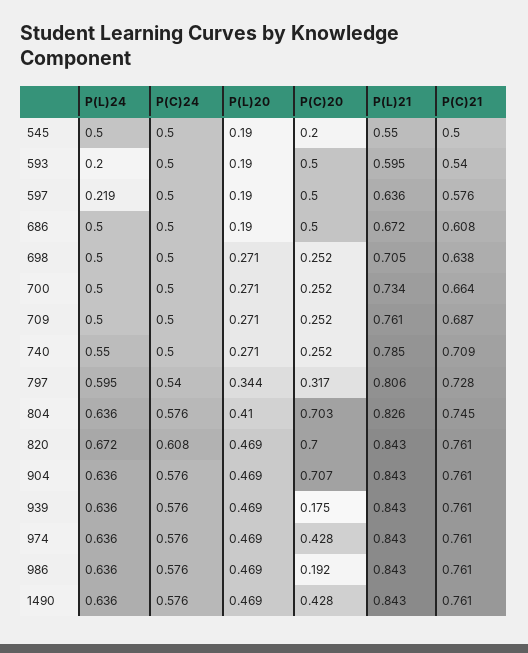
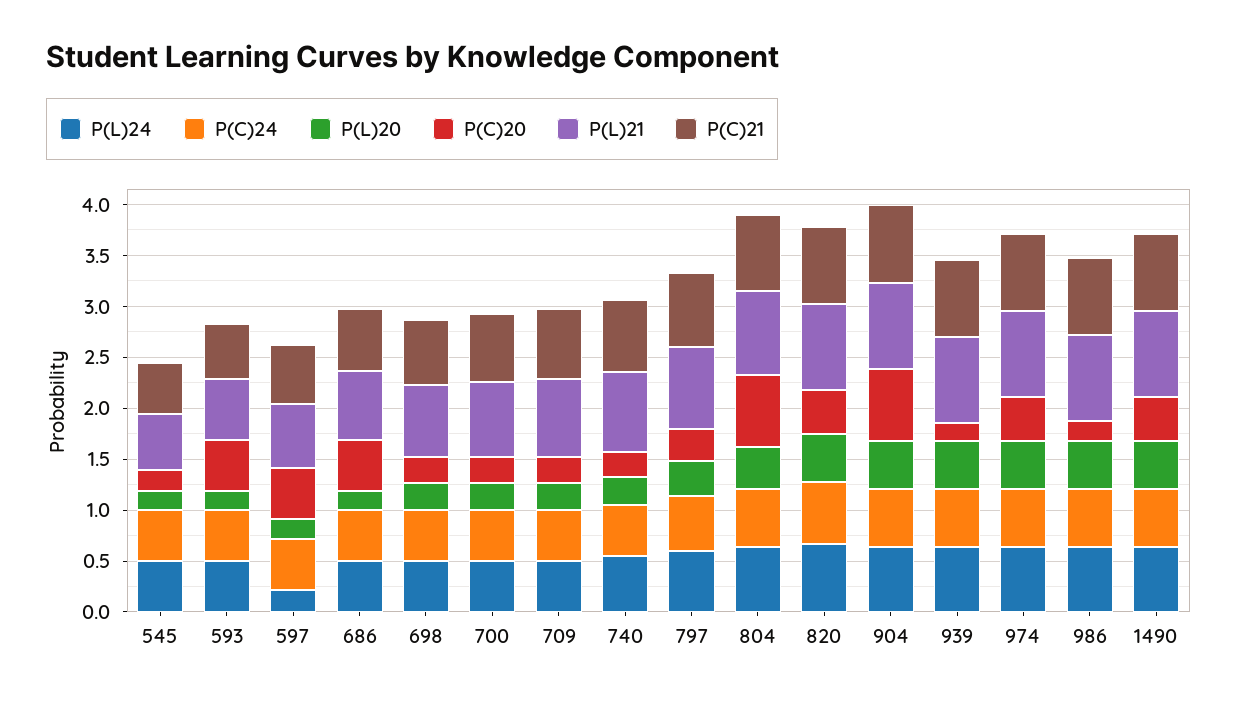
  {
    "P(L)24": {
      "545": 0.5,
-     "593": 0.2,
+     "593": 0.5,
      "597": 0.219,
      "686": 0.5,
      "698": 0.5,
      "700": 0.5,
      "709": 0.5,
      "740": 0.55,
      "797": 0.595,
      "804": 0.636,
      "820": 0.672,
      "904": 0.636,
      "939": 0.636,
      "974": 0.636,
      "986": 0.636,
      "1490": 0.636
    },
    "P(C)24": {
      "545": 0.5,
      "593": 0.5,
      "597": 0.5,
      "686": 0.5,
      "698": 0.5,
      "700": 0.5,
      "709": 0.5,
      "740": 0.5,
      "797": 0.54,
      "804": 0.576,
      "820": 0.608,
      "904": 0.576,
      "939": 0.576,
      "974": 0.576,
      "986": 0.576,
      "1490": 0.576
    },
    "P(L)20": {
      "545": 0.19,
      "593": 0.19,
      "597": 0.19,
      "686": 0.19,
      "698": 0.271,
      "700": 0.271,
      "709": 0.271,
      "740": 0.271,
      "797": 0.344,
      "804": 0.41,
      "820": 0.469,
      "904": 0.469,
      "939": 0.469,
      "974": 0.469,
      "986": 0.469,
      "1490": 0.469
    },
    "P(C)20": {
      "545": 0.2,
      "593": 0.5,
      "597": 0.5,
      "686": 0.5,
      "698": 0.252,
      "700": 0.252,
      "709": 0.252,
      "740": 0.252,
      "797": 0.317,
      "804": 0.703,
-     "820": 0.7,
+     "820": 0.4,
      "904": 0.707,
      "939": 0.175,
      "974": 0.428,
      "986": 0.192,
      "1490": 0.428
    },
    "P(L)21": {
      "545": 0.55,
      "593": 0.595,
      "597": 0.636,
      "686": 0.672,
      "698": 0.705,
      "700": 0.734,
      "709": 0.761,
      "740": 0.785,
      "797": 0.806,
      "804": 0.826,
      "820": 0.843,
      "904": 0.843,
      "939": 0.843,
      "974": 0.843,
      "986": 0.843,
      "1490": 0.843
    },
    "P(C)21": {
      "545": 0.5,
      "593": 0.54,
      "597": 0.576,
      "686": 0.608,
      "698": 0.638,
      "700": 0.664,
      "709": 0.687,
      "740": 0.709,
      "797": 0.728,
      "804": 0.745,
      "820": 0.761,
      "904": 0.761,
      "939": 0.761,
      "974": 0.761,
      "986": 0.761,
      "1490": 0.761
    }
  }

